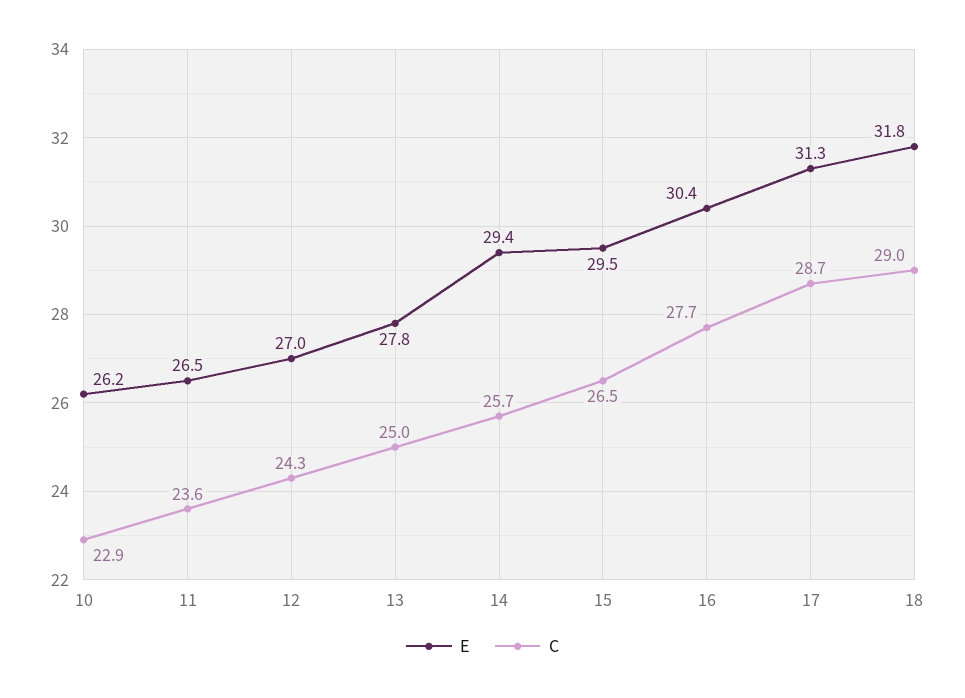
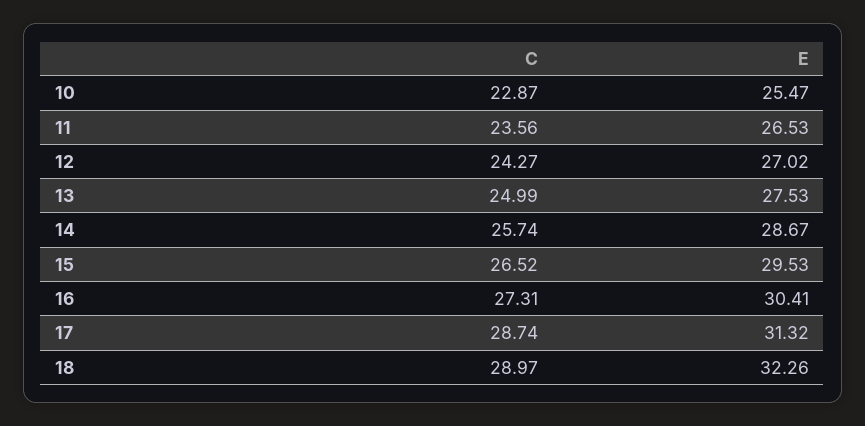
  {
    "E": {
-     "10": 26.2,
+     "10": 25.47,
      "11": 26.53,
      "12": 27.02,
-     "13": 27.8,
+     "13": 27.53,
-     "14": 29.4,
+     "14": 28.67,
      "15": 29.53,
      "16": 30.41,
      "17": 31.32,
-     "18": 31.8
+     "18": 32.26
    },
    "C": {
      "10": 22.87,
      "11": 23.56,
      "12": 24.27,
      "13": 24.99,
      "14": 25.74,
      "15": 26.52,
-     "16": 27.7,
+     "16": 27.31,
      "17": 28.74,
      "18": 28.97
    }
  }

